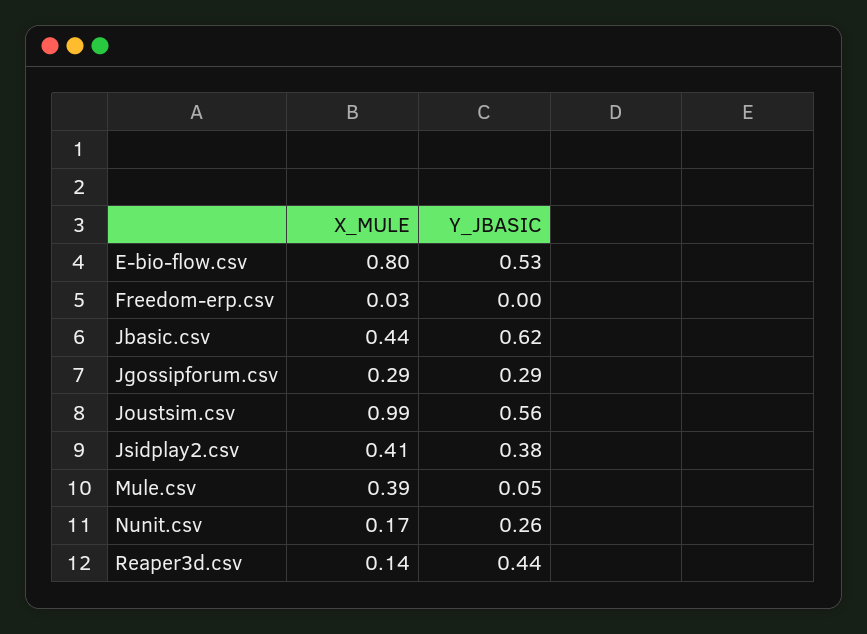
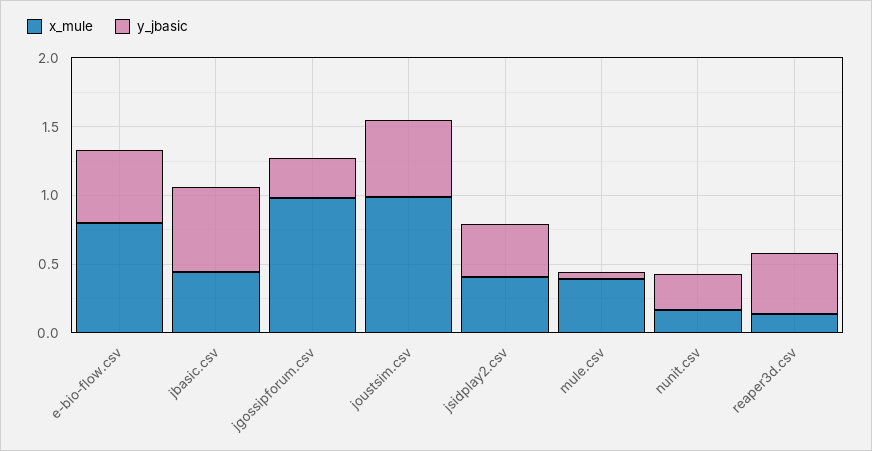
  {
    "X_MULE": {
      "E-bio-flow.csv": 0.8,
-     "Freedom-erp.csv": 0.03,
      "Jbasic.csv": 0.44,
-     "Jgossipforum.csv": 0.29,
+     "Jgossipforum.csv": 1,
      "Joustsim.csv": 0.99,
      "Jsidplay2.csv": 0.41,
      "Mule.csv": 0.39,
      "Nunit.csv": 0.17,
      "Reaper3d.csv": 0.14
    },
    "Y_JBASIC": {
      "E-bio-flow.csv": 0.53,
-     "Freedom-erp.csv": 0,
      "Jbasic.csv": 0.62,
      "Jgossipforum.csv": 0.29,
      "Joustsim.csv": 0.56,
      "Jsidplay2.csv": 0.38,
      "Mule.csv": 0.05,
      "Nunit.csv": 0.26,
      "Reaper3d.csv": 0.44
    }
  }

